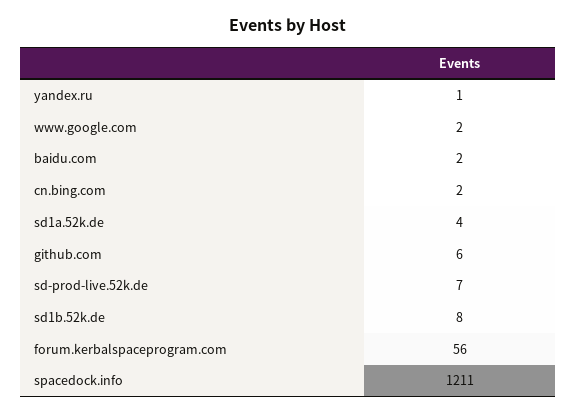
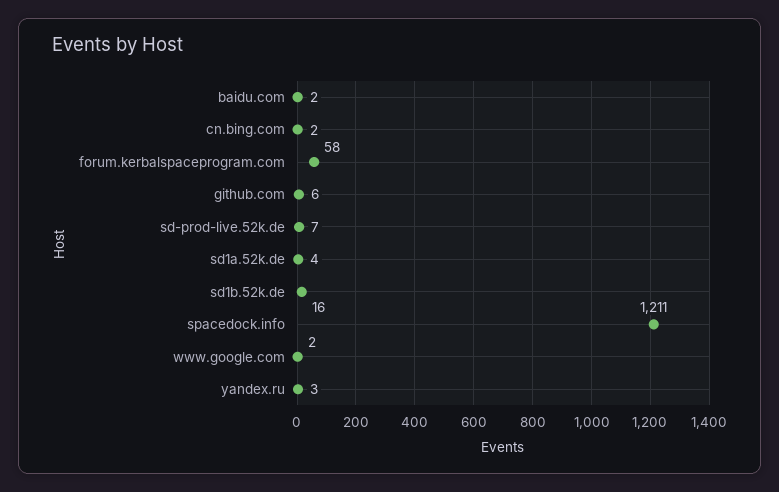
  {
-   "yandex.ru": 1,
+   "yandex.ru": 3,
    "www.google.com": 2,
    "baidu.com": 2,
    "cn.bing.com": 2,
    "sd1a.52k.de": 4,
    "github.com": 6,
    "sd-prod-live.52k.de": 7,
-   "sd1b.52k.de": 8,
+   "sd1b.52k.de": 16,
-   "forum.kerbalspaceprogram.com": 56,
+   "forum.kerbalspaceprogram.com": 58,
    "spacedock.info": 1211
  }

